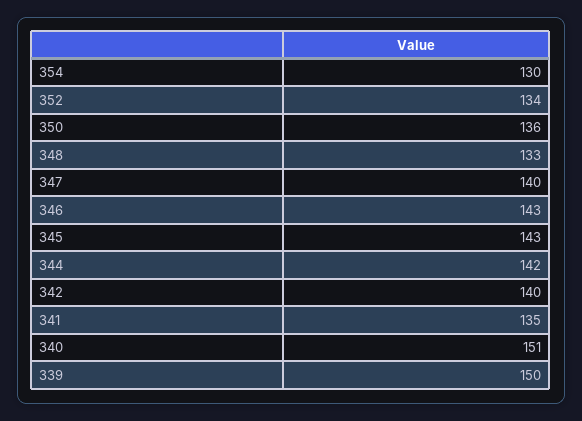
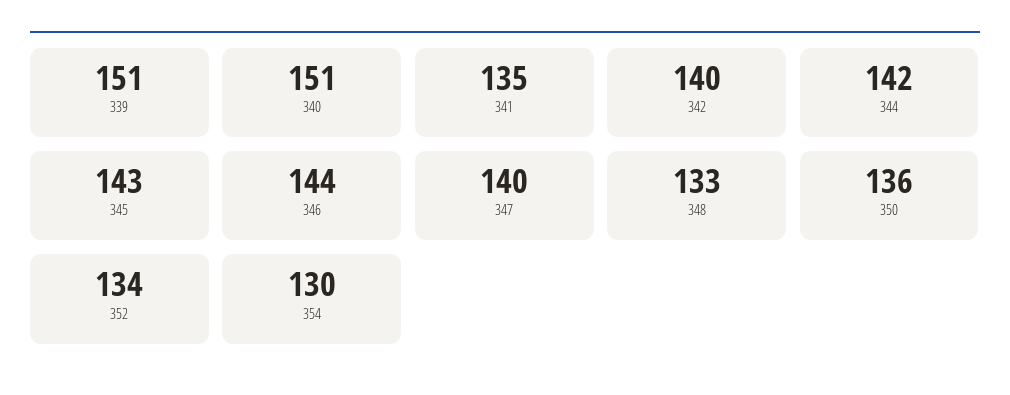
  {
    "354": 130,
    "352": 134,
    "350": 136,
    "348": 133,
    "347": 140,
-   "346": 143,
+   "346": 144,
    "345": 143,
    "344": 142,
    "342": 140,
    "341": 135,
    "340": 151,
-   "339": 150
+   "339": 151
  }

